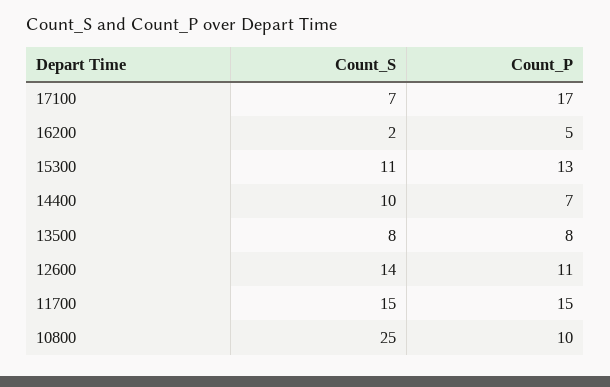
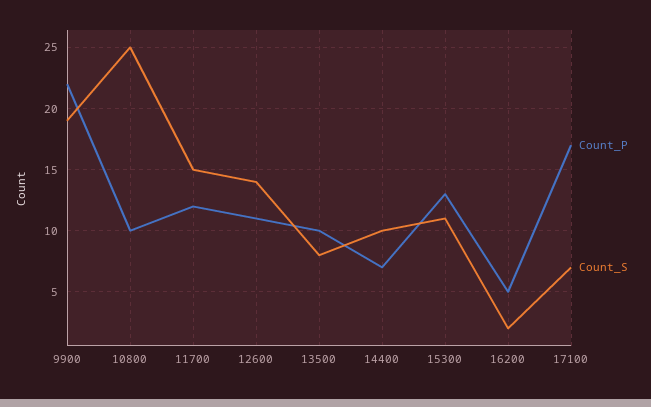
  {
    "Count_S": {
      "17100": 7,
      "16200": 2,
      "15300": 11,
      "14400": 10,
      "13500": 8,
      "12600": 14,
      "11700": 15,
-     "10800": 25
+     "10800": 25,
+     "9900": 19
    },
    "Count_P": {
      "17100": 17,
      "16200": 5,
      "15300": 13,
      "14400": 7,
-     "13500": 8,
+     "13500": 10,
      "12600": 11,
-     "11700": 15,
+     "11700": 12,
-     "10800": 10
+     "10800": 10,
+     "9900": 22
    }
  }

